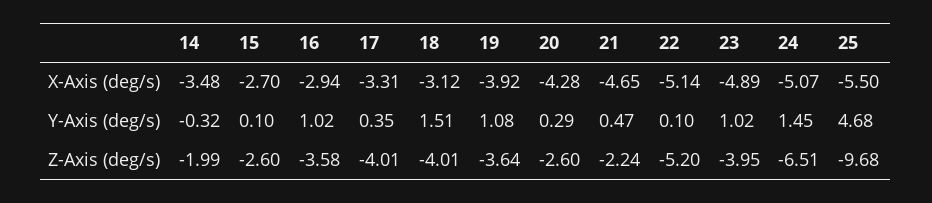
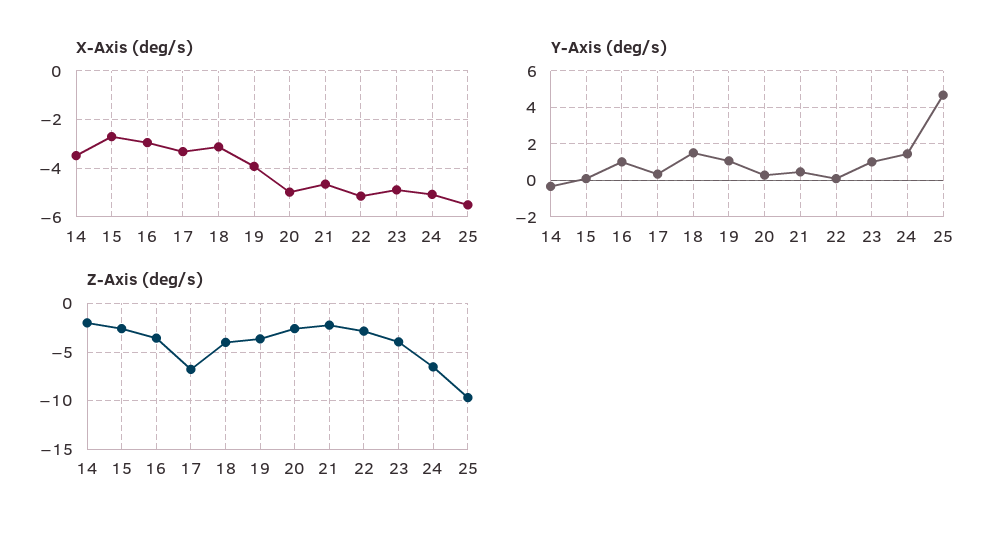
  {
    "X-Axis (deg/s)": {
      "14": -3.48,
      "15": -2.7,
      "16": -2.94,
      "17": -3.31,
      "18": -3.12,
      "19": -3.92,
-     "20": -4.28,
+     "20": -5,
      "21": -4.65,
      "22": -5.14,
      "23": -4.89,
      "24": -5.07,
      "25": -5.5
    },
    "Y-Axis (deg/s)": {
      "14": -0.32,
      "15": 0.1,
      "16": 1.02,
      "17": 0.35,
      "18": 1.51,
      "19": 1.08,
      "20": 0.29,
      "21": 0.47,
      "22": 0.1,
      "23": 1.02,
      "24": 1.45,
      "25": 4.68
    },
    "Z-Axis (deg/s)": {
      "14": -1.99,
      "15": -2.6,
      "16": -3.58,
-     "17": -4.01,
+     "17": -7,
      "18": -4.01,
      "19": -3.64,
      "20": -2.6,
      "21": -2.24,
-     "22": -5.2,
+     "22": -3,
      "23": -3.95,
      "24": -6.51,
      "25": -9.68
    }
  }

